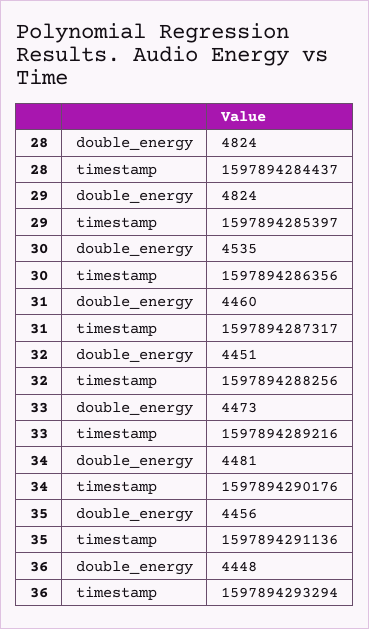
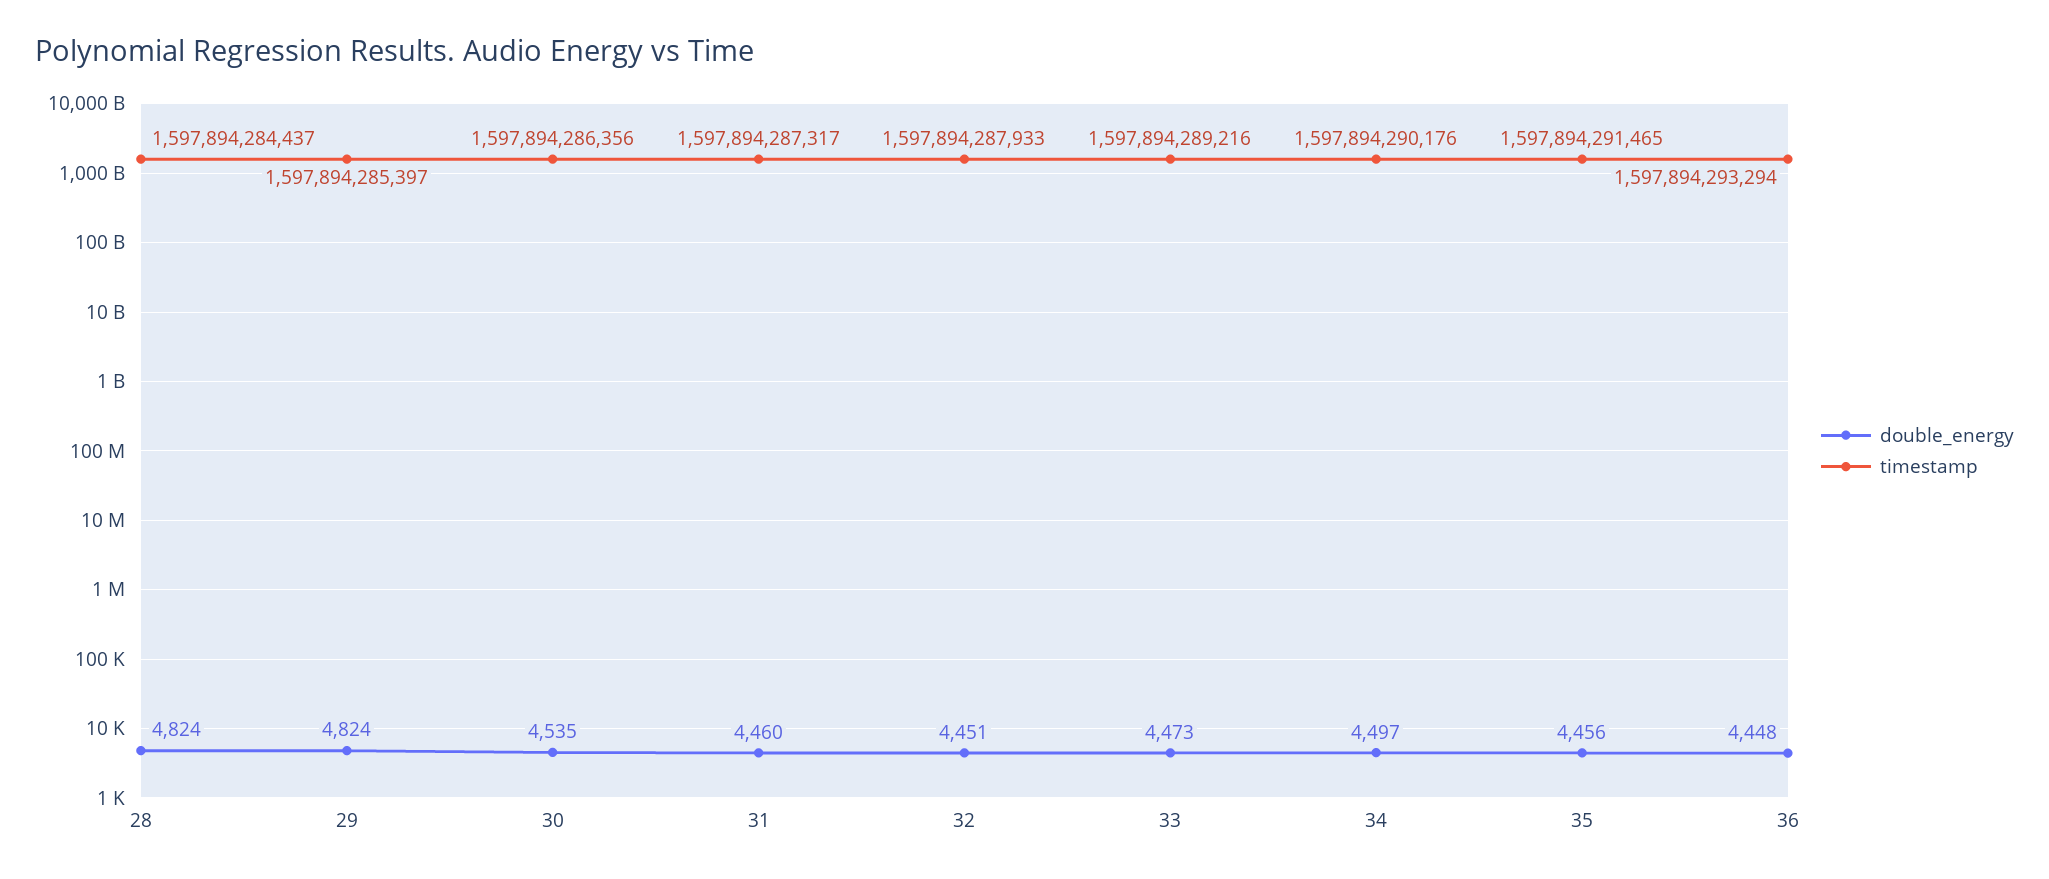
  {
    "double_energy": {
      "28": 4824,
      "29": 4824,
      "30": 4535,
      "31": 4460,
      "32": 4451,
      "33": 4473,
-     "34": 4481,
+     "34": 4497,
      "35": 4456,
      "36": 4448
    },
    "timestamp": {
      "28": 1597894284437,
      "29": 1597894285397,
      "30": 1597894286356,
      "31": 1597894287317,
-     "32": 1597894288256,
+     "32": 1597894287933,
      "33": 1597894289216,
      "34": 1597894290176,
-     "35": 1597894291136,
+     "35": 1597894291465,
      "36": 1597894293294
    }
  }

